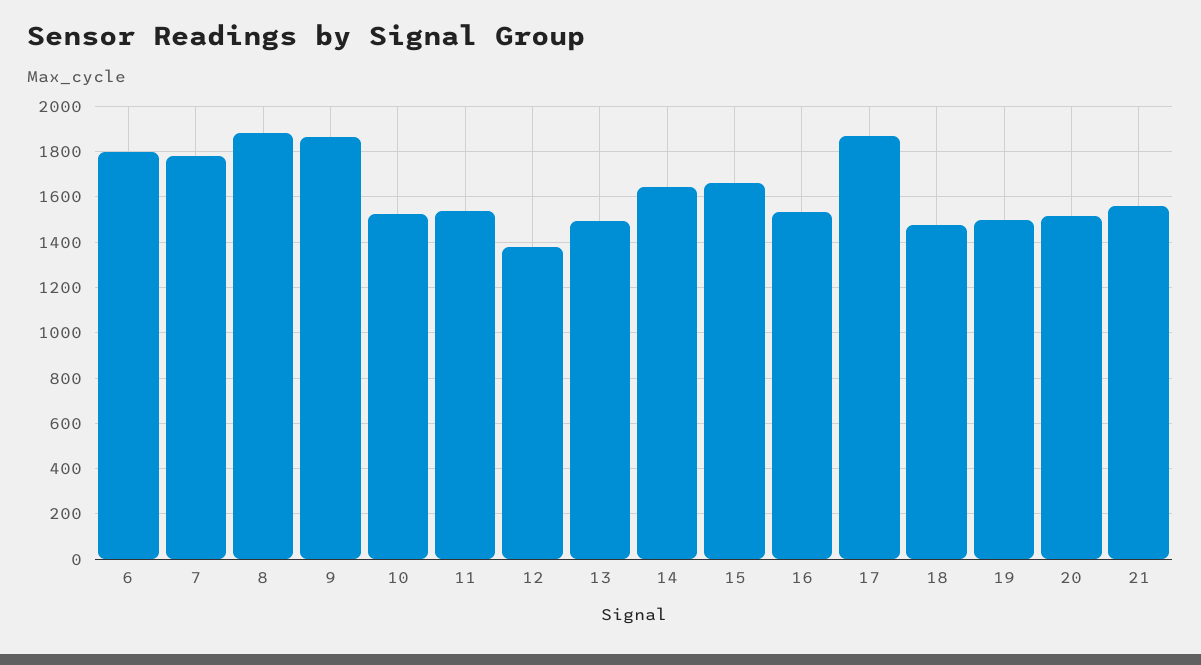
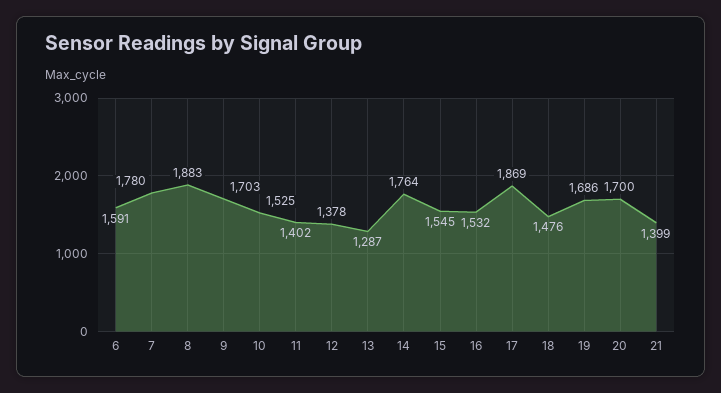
  {
-   "6": 1800,
+   "6": 1591,
    "7": 1780,
    "8": 1883,
-   "9": 1850,
+   "9": 1703,
    "10": 1525,
-   "11": 1550,
+   "11": 1402,
    "12": 1378,
-   "13": 1500,
+   "13": 1287,
-   "14": 1650,
+   "14": 1764,
-   "15": 1650,
+   "15": 1545,
    "16": 1532,
    "17": 1869,
    "18": 1476,
-   "19": 1500,
+   "19": 1686,
-   "20": 1500,
+   "20": 1700,
-   "21": 1550
+   "21": 1399
  }

